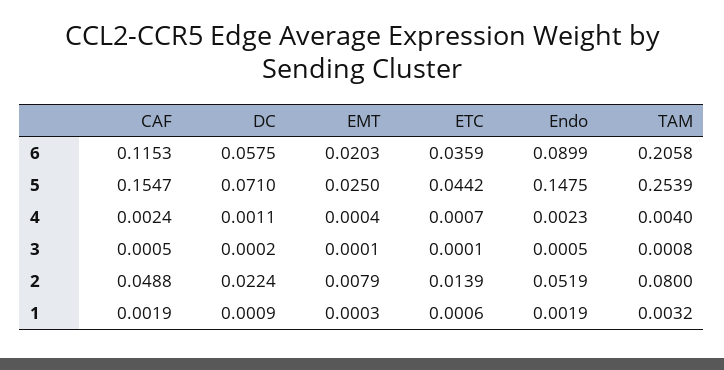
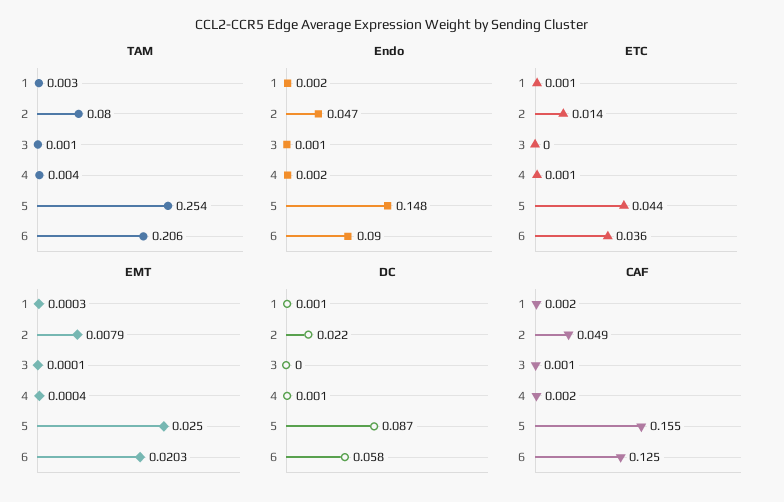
  {
    "CAF": {
-     "6": 0.1153,
+     "6": 0.125,
      "5": 0.1547,
      "4": 0.0024,
      "3": 0.0005,
      "2": 0.0488,
      "1": 0.0019
    },
    "DC": {
      "6": 0.0575,
-     "5": 0.071,
+     "5": 0.087,
      "4": 0.0011,
      "3": 0.0002,
      "2": 0.0224,
      "1": 0.0009
    },
    "EMT": {
      "6": 0.0203,
      "5": 0.025,
      "4": 0.0004,
      "3": 0.0001,
      "2": 0.0079,
      "1": 0.0003
    },
    "ETC": {
      "6": 0.0359,
      "5": 0.0442,
      "4": 0.0007,
      "3": 0.0001,
      "2": 0.0139,
      "1": 0.0006
    },
    "Endo": {
      "6": 0.0899,
      "5": 0.1475,
      "4": 0.0023,
      "3": 0.0005,
-     "2": 0.0519,
+     "2": 0.047,
      "1": 0.0019
    },
    "TAM": {
      "6": 0.2058,
      "5": 0.2539,
      "4": 0.004,
      "3": 0.0008,
      "2": 0.08,
      "1": 0.0032
    }
  }

